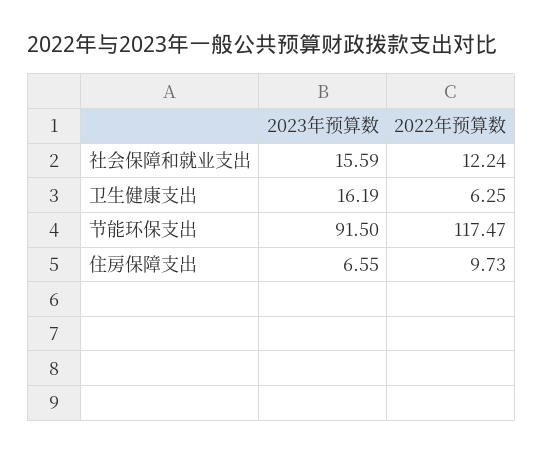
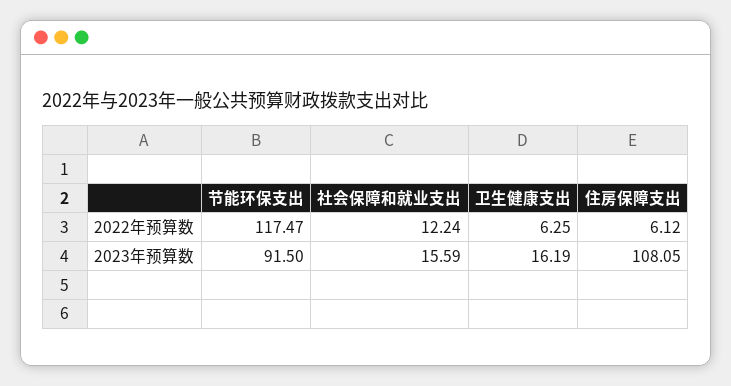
  {
    "2023年预算数": {
      "社会保障和就业支出": 15.59,
      "卫生健康支出": 16.19,
      "节能环保支出": 91.5,
-     "住房保障支出": 6.55
+     "住房保障支出": 108.05
    },
    "2022年预算数": {
      "社会保障和就业支出": 12.24,
      "卫生健康支出": 6.25,
      "节能环保支出": 117.47,
-     "住房保障支出": 9.73
+     "住房保障支出": 6.12
    }
  }

